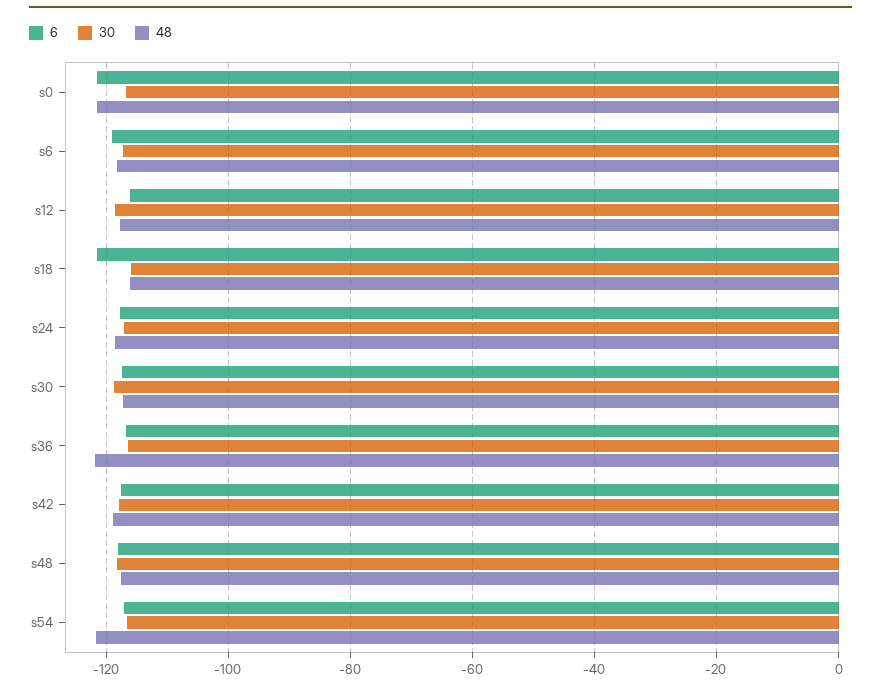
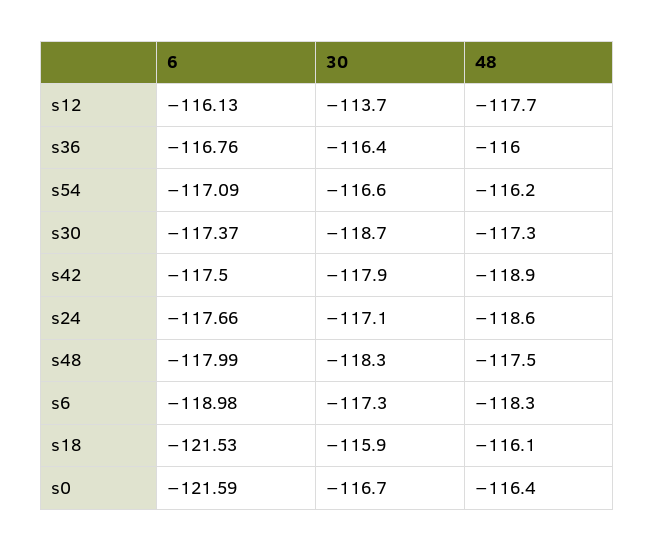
  {
    "6": {
      "s0": -121.59,
      "s6": -118.98,
      "s12": -116.13,
      "s18": -121.53,
      "s24": -117.66,
      "s30": -117.37,
      "s36": -116.76,
      "s42": -117.5,
      "s48": -117.99,
      "s54": -117.09
    },
    "30": {
      "s0": -116.7,
      "s6": -117.3,
-     "s12": -118,
+     "s12": -113.7,
      "s18": -115.9,
      "s24": -117.1,
      "s30": -118.7,
      "s36": -116.4,
      "s42": -117.9,
      "s48": -118.3,
      "s54": -116.6
    },
    "48": {
-     "s0": -122,
+     "s0": -116.4,
      "s6": -118.3,
      "s12": -117.7,
      "s18": -116.1,
      "s24": -118.6,
      "s30": -117.3,
-     "s36": -122,
+     "s36": -116,
      "s42": -118.9,
      "s48": -117.5,
-     "s54": -122
+     "s54": -116.2
    }
  }

